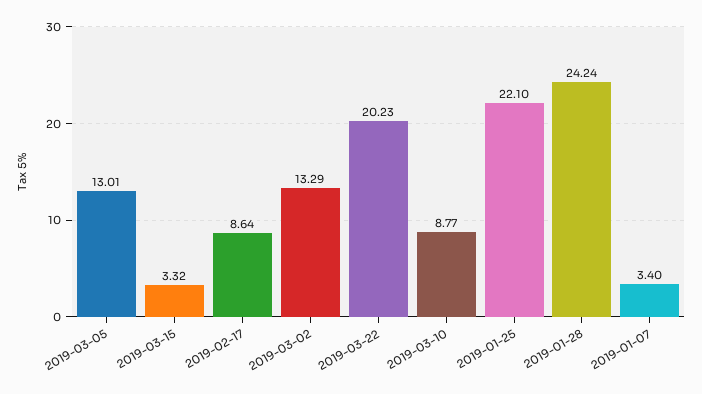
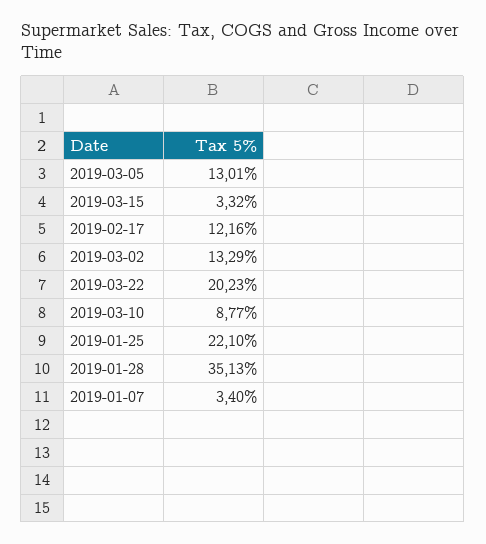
  {
    "2019-03-05": 13.01,
    "2019-03-15": 3.32,
-   "2019-02-17": 8.64,
+   "2019-02-17": 12.16,
    "2019-03-02": 13.29,
    "2019-03-22": 20.23,
    "2019-03-10": 8.77,
    "2019-01-25": 22.1,
-   "2019-01-28": 24.24,
+   "2019-01-28": 35.13,
    "2019-01-07": 3.4
  }

